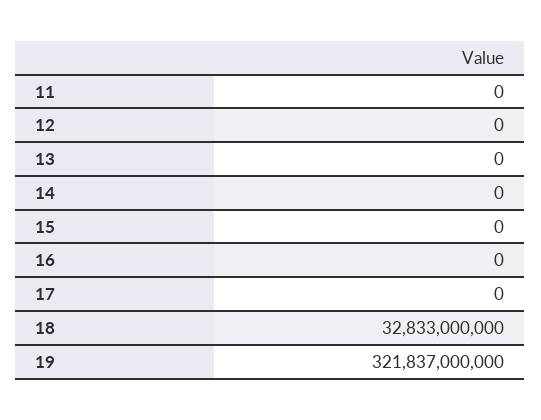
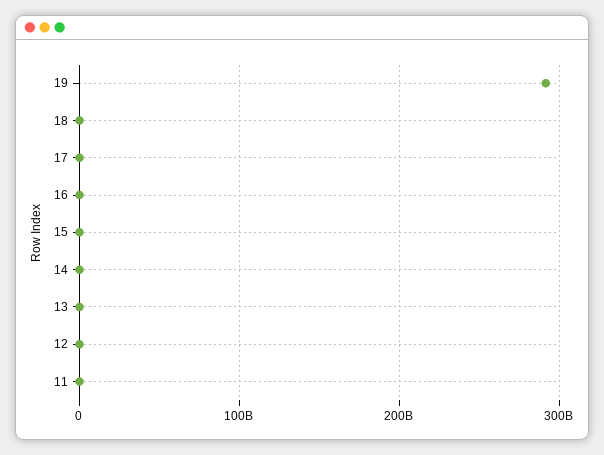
  {
    "11": 0,
    "12": 0,
    "13": 0,
    "14": 0,
    "15": 0,
    "16": 0,
    "17": 0,
-   "18": 32833000000,
+   "18": 0,
-   "19": 321837000000
+   "19": 290000000000
  }

